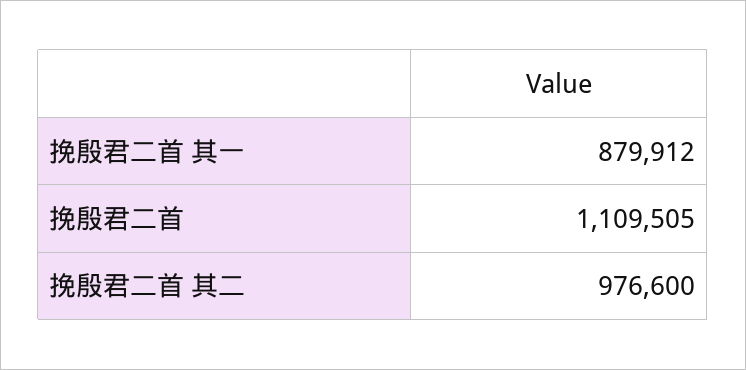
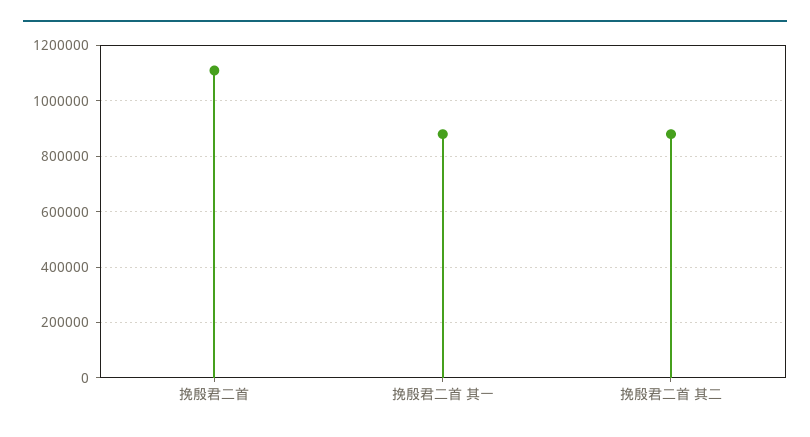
  {
    "挽殷君二首 其一": 879912,
    "挽殷君二首": 1109505,
-   "挽殷君二首 其二": 976600
+   "挽殷君二首 其二": 875000
  }

